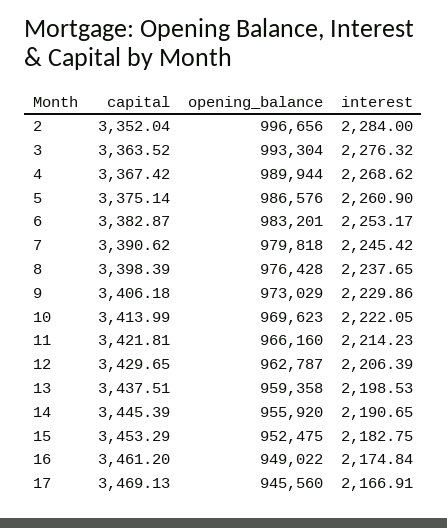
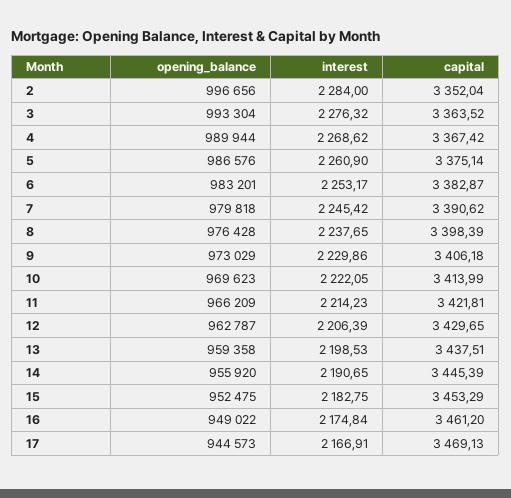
  {
    "capital": {
      "2": 3352.04,
      "3": 3363.52,
      "4": 3367.42,
      "5": 3375.14,
      "6": 3382.87,
      "7": 3390.62,
      "8": 3398.39,
      "9": 3406.18,
      "10": 3413.99,
      "11": 3421.81,
      "12": 3429.65,
      "13": 3437.51,
      "14": 3445.39,
      "15": 3453.29,
      "16": 3461.2,
      "17": 3469.13
    },
    "opening_balance": {
      "2": 996656,
      "3": 993304,
      "4": 989944,
      "5": 986576,
      "6": 983201,
      "7": 979818,
      "8": 976428,
      "9": 973029,
      "10": 969623,
-     "11": 966160,
+     "11": 966209,
      "12": 962787,
      "13": 959358,
      "14": 955920,
      "15": 952475,
      "16": 949022,
-     "17": 945560
+     "17": 944573
    },
    "interest": {
      "2": 2284,
      "3": 2276.32,
      "4": 2268.62,
      "5": 2260.9,
      "6": 2253.17,
      "7": 2245.42,
      "8": 2237.65,
      "9": 2229.86,
      "10": 2222.05,
      "11": 2214.23,
      "12": 2206.39,
      "13": 2198.53,
      "14": 2190.65,
      "15": 2182.75,
      "16": 2174.84,
      "17": 2166.91
    }
  }

